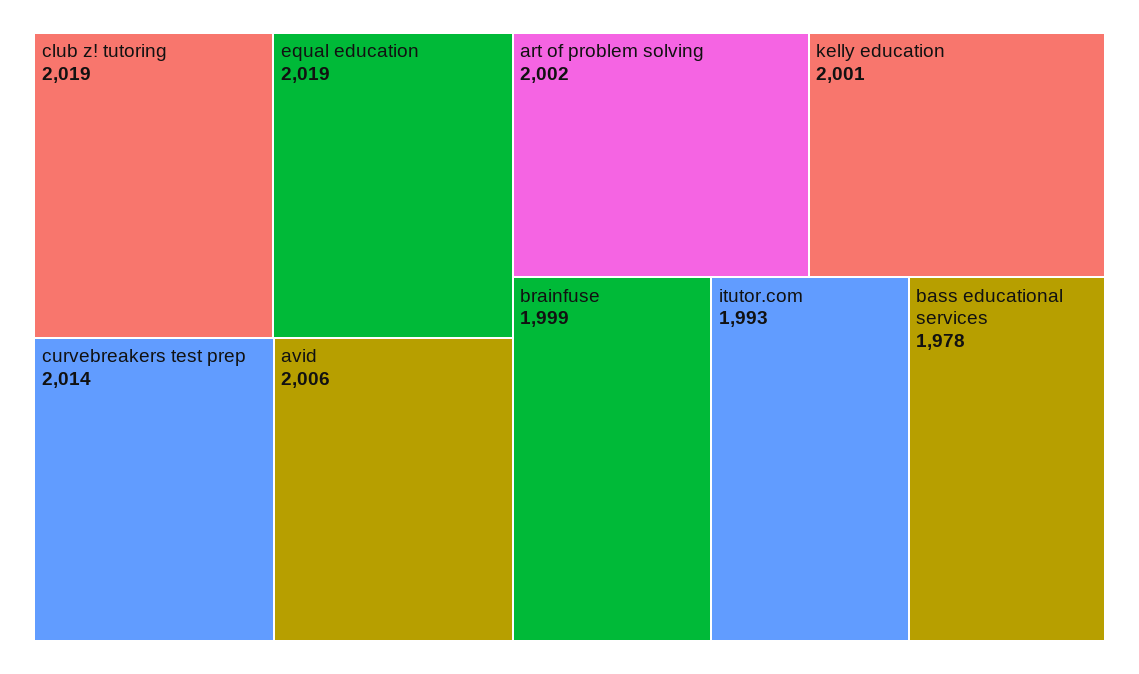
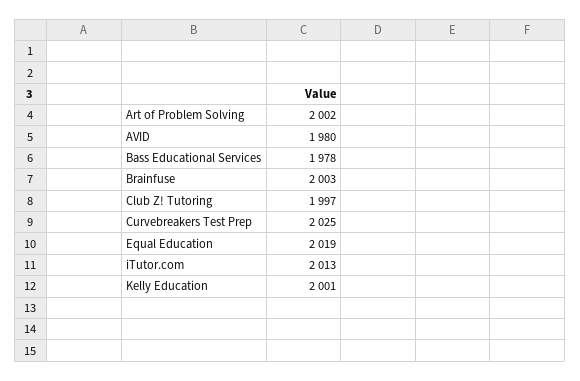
  {
-   "club z! tutoring": 2019,
+   "club z! tutoring": 1997,
    "equal education": 2019,
-   "curvebreakers test prep": 2014,
+   "curvebreakers test prep": 2025,
-   "avid": 2006,
+   "avid": 1980,
    "art of problem solving": 2002,
    "kelly education": 2001,
-   "brainfuse": 1999,
+   "brainfuse": 2003,
-   "itutor.com": 1993,
+   "itutor.com": 2013,
    "bass educational services": 1978
  }

